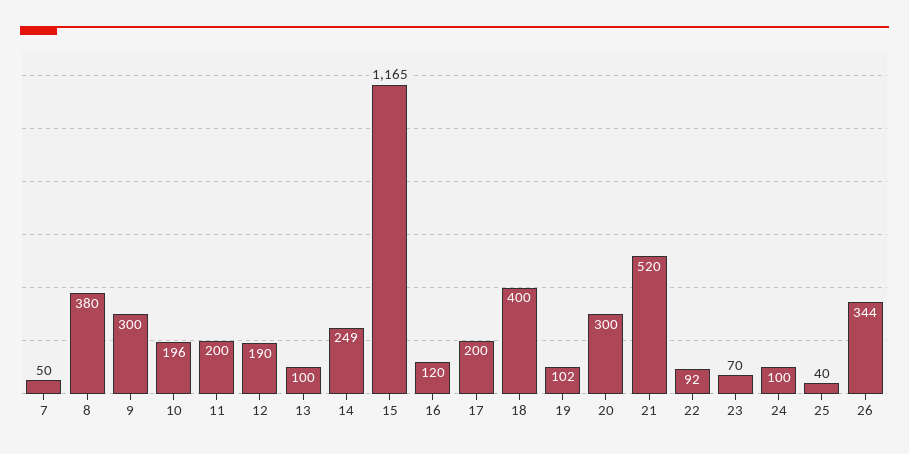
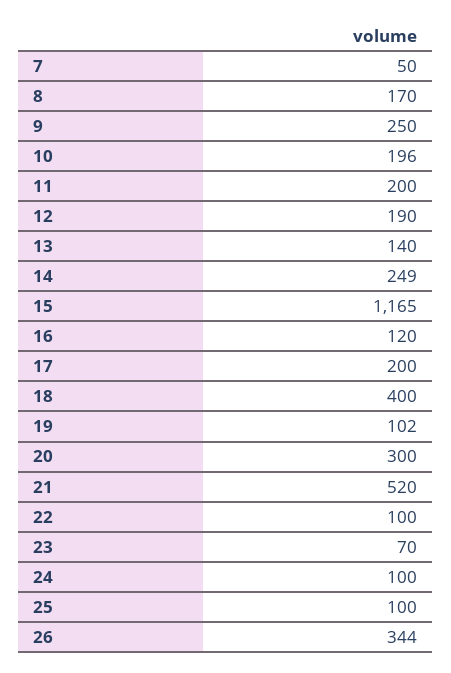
  {
    "7": 50,
-   "8": 380,
+   "8": 170,
-   "9": 300,
+   "9": 250,
    "10": 196,
    "11": 200,
    "12": 190,
-   "13": 100,
+   "13": 140,
    "14": 249,
    "15": 1165,
    "16": 120,
    "17": 200,
    "18": 400,
    "19": 102,
    "20": 300,
    "21": 520,
-   "22": 92,
+   "22": 100,
    "23": 70,
    "24": 100,
-   "25": 40,
+   "25": 100,
    "26": 344
  }

